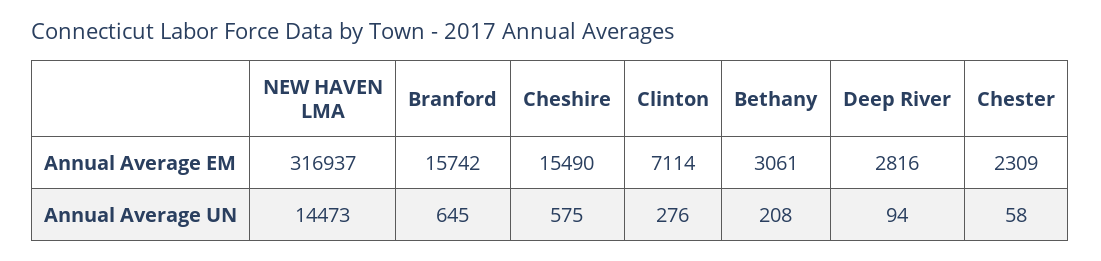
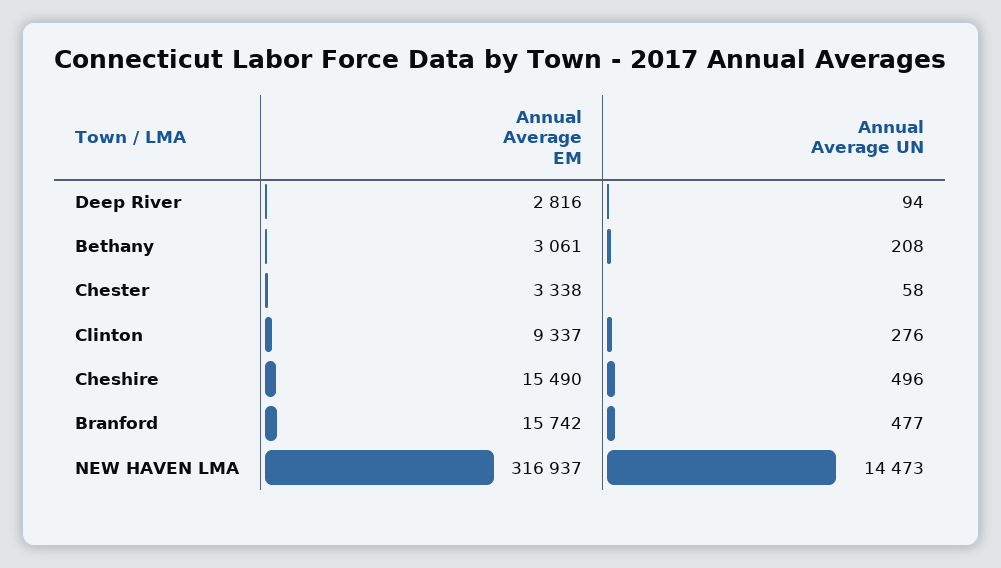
  {
    "NEW HAVEN LMA": {
      "Annual Average EM": 316937,
      "Annual Average UN": 14473
    },
    "Branford": {
      "Annual Average EM": 15742,
-     "Annual Average UN": 645
+     "Annual Average UN": 477
    },
    "Cheshire": {
      "Annual Average EM": 15490,
-     "Annual Average UN": 575
+     "Annual Average UN": 496
    },
    "Clinton": {
-     "Annual Average EM": 7114,
+     "Annual Average EM": 9337,
      "Annual Average UN": 276
    },
    "Bethany": {
      "Annual Average EM": 3061,
      "Annual Average UN": 208
    },
    "Deep River": {
      "Annual Average EM": 2816,
      "Annual Average UN": 94
    },
    "Chester": {
-     "Annual Average EM": 2309,
+     "Annual Average EM": 3338,
      "Annual Average UN": 58
    }
  }

